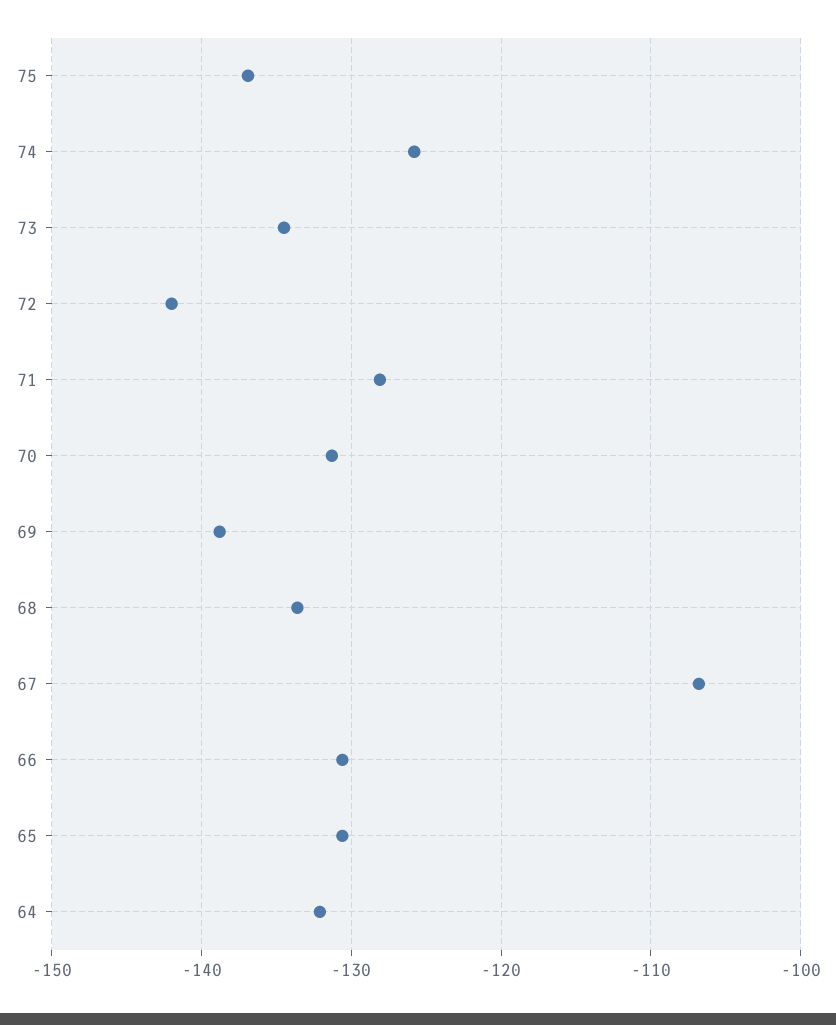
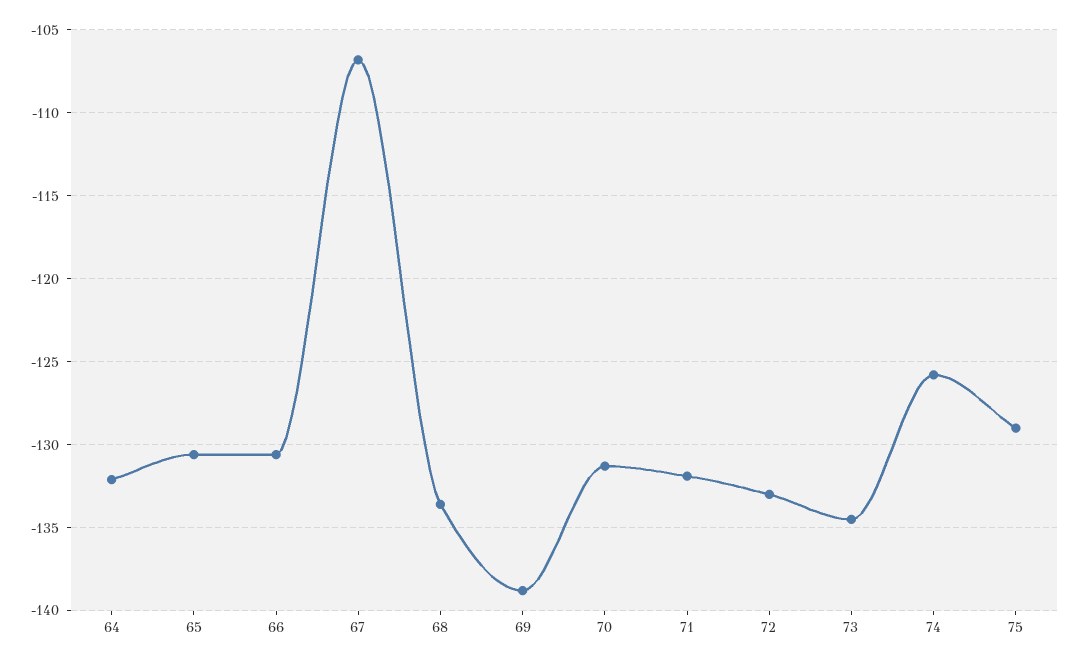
  {
-   "75": -137,
+   "75": -129,
    "74": -126,
    "73": -134.5,
-   "72": -142,
+   "72": -133,
-   "71": -128,
+   "71": -132,
    "70": -131.5,
    "69": -139,
    "68": -133.5,
    "67": -107,
    "66": -130.5,
    "65": -130.5,
    "64": -132
  }

